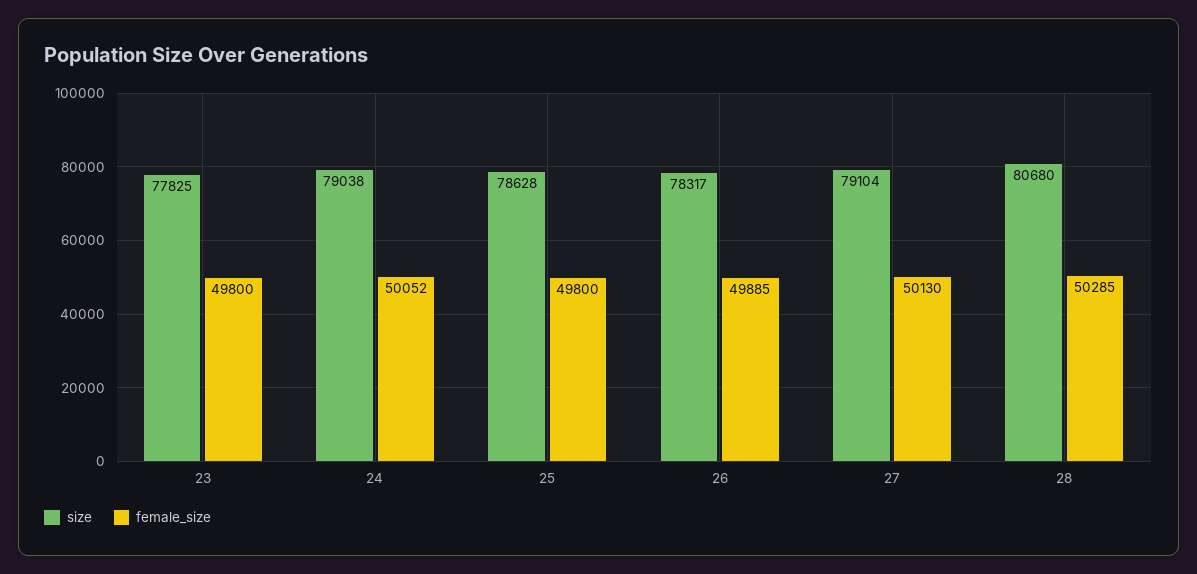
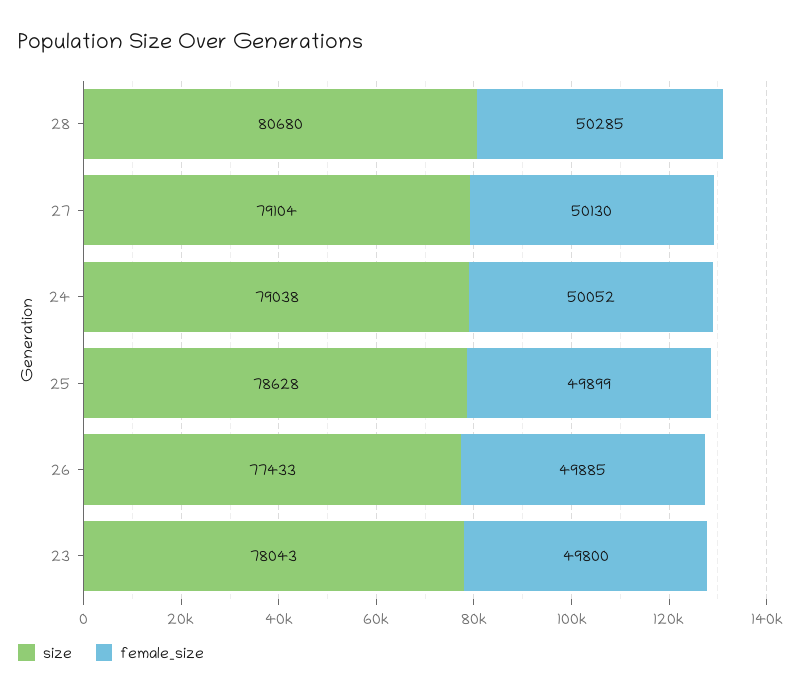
  {
    "size": {
-     "23": 77825,
+     "23": 78043,
      "24": 79038,
      "25": 78628,
-     "26": 78317,
+     "26": 77433,
      "27": 79104,
      "28": 80680
    },
    "female_size": {
      "23": 49800,
      "24": 50052,
-     "25": 49800,
+     "25": 49899,
      "26": 49885,
      "27": 50130,
      "28": 50285
    }
  }

